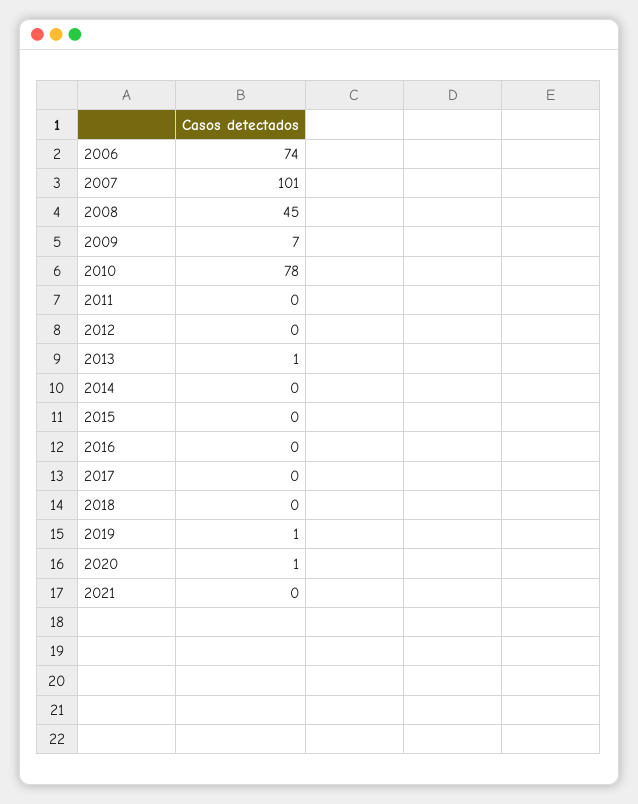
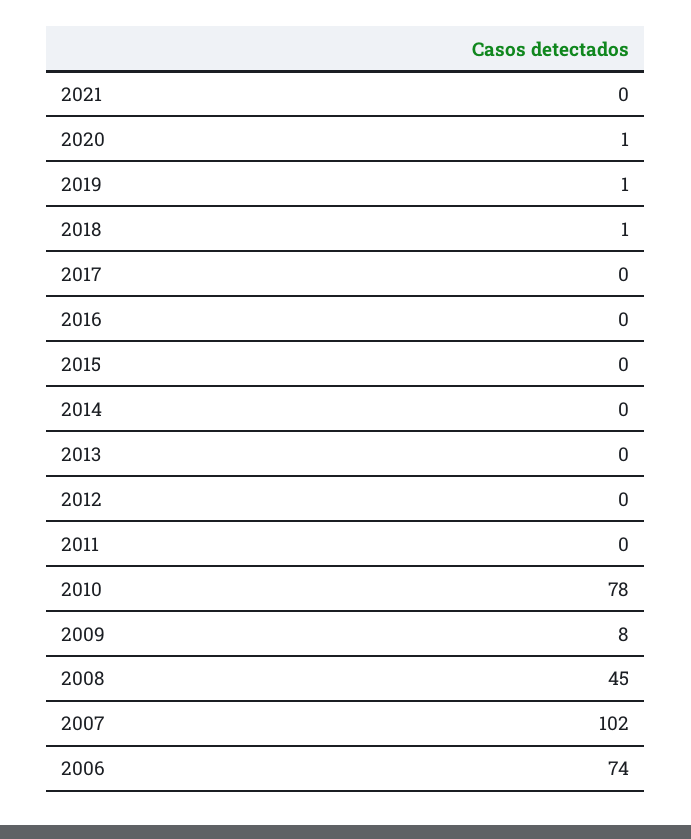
  {
    "2006": 74,
-   "2007": 101,
+   "2007": 102,
    "2008": 45,
-   "2009": 7,
+   "2009": 8,
    "2010": 78,
    "2011": 0,
    "2012": 0,
-   "2013": 1,
+   "2013": 0,
    "2014": 0,
    "2015": 0,
    "2016": 0,
    "2017": 0,
-   "2018": 0,
+   "2018": 1,
    "2019": 1,
    "2020": 1,
    "2021": 0
  }

